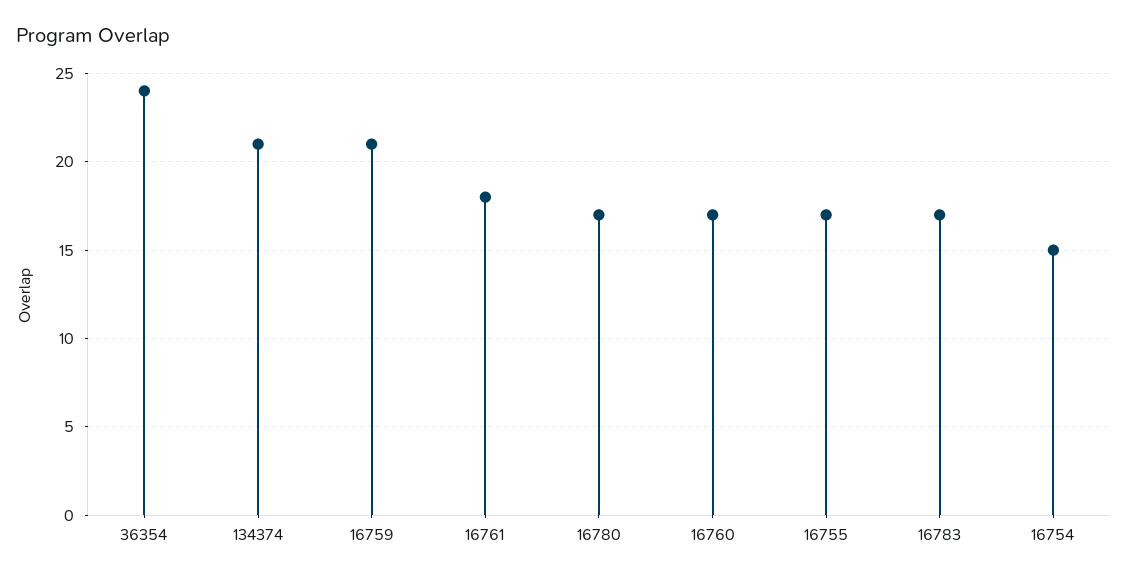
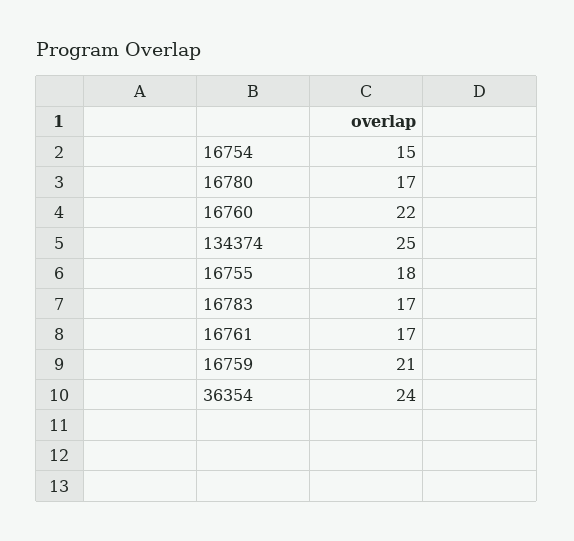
  {
    "36354": 24,
-   "134374": 21,
+   "134374": 25,
    "16759": 21,
-   "16761": 18,
+   "16761": 17,
    "16780": 17,
-   "16760": 17,
+   "16760": 22,
-   "16755": 17,
+   "16755": 18,
    "16783": 17,
    "16754": 15
  }

